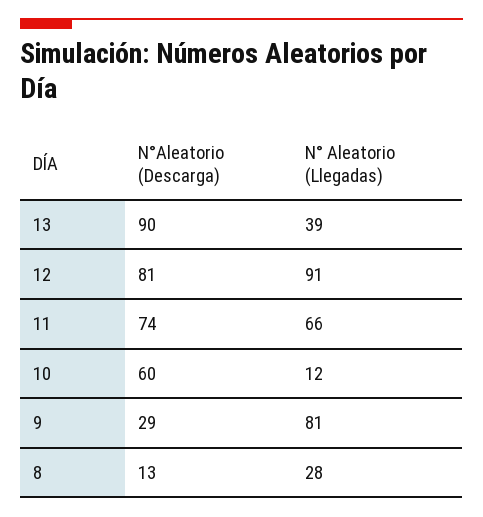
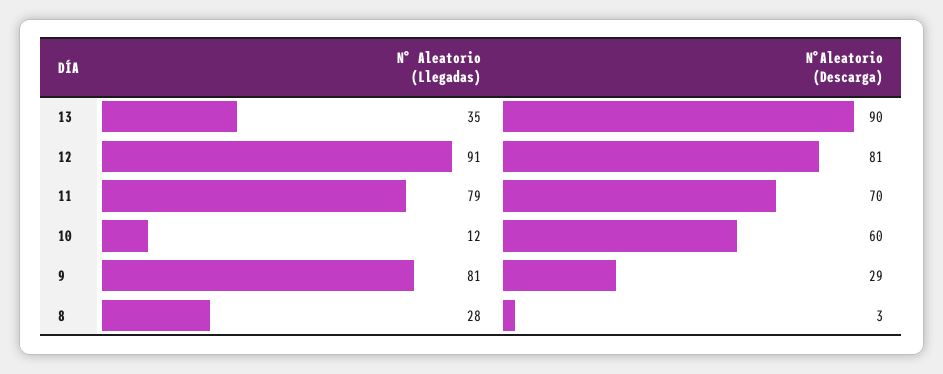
  {
    "N°Aleatorio (Descarga)": {
      "13": 90,
      "12": 81,
-     "11": 74,
+     "11": 70,
      "10": 60,
      "9": 29,
-     "8": 13
+     "8": 3
    },
    "N° Aleatorio (Llegadas)": {
-     "13": 39,
+     "13": 35,
      "12": 91,
-     "11": 66,
+     "11": 79,
      "10": 12,
      "9": 81,
      "8": 28
    }
  }

